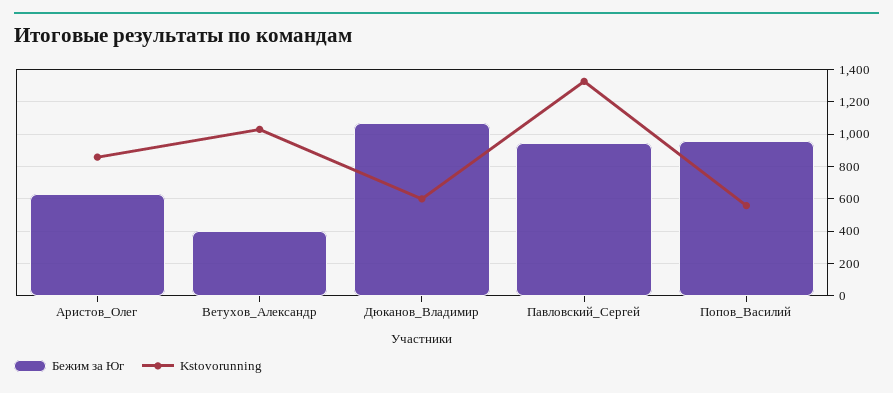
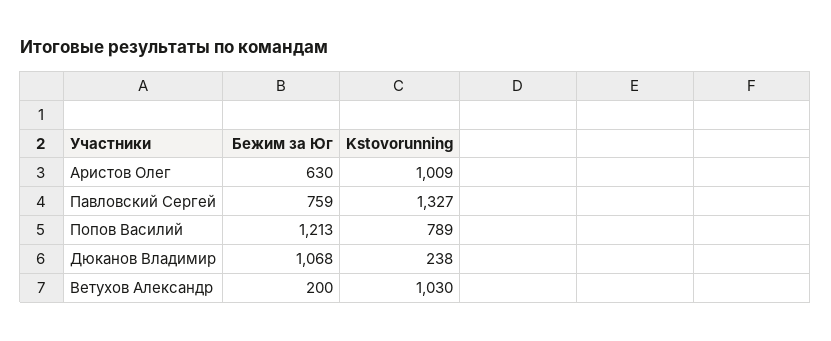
  {
    "Бежим за Юг": {
      "Аристов_Олег": 630,
-     "Ветухов_Александр": 400,
+     "Ветухов_Александр": 200,
      "Дюканов_Владимир": 1068,
-     "Павловский_Сергей": 950,
+     "Павловский_Сергей": 759,
-     "Попов_Василий": 950
+     "Попов_Василий": 1213
    },
    "Kstovorunning": {
-     "Аристов_Олег": 850,
+     "Аристов_Олег": 1009,
      "Ветухов_Александр": 1030,
-     "Дюканов_Владимир": 600,
+     "Дюканов_Владимир": 238,
      "Павловский_Сергей": 1327,
-     "Попов_Василий": 550
+     "Попов_Василий": 789
    }
  }

